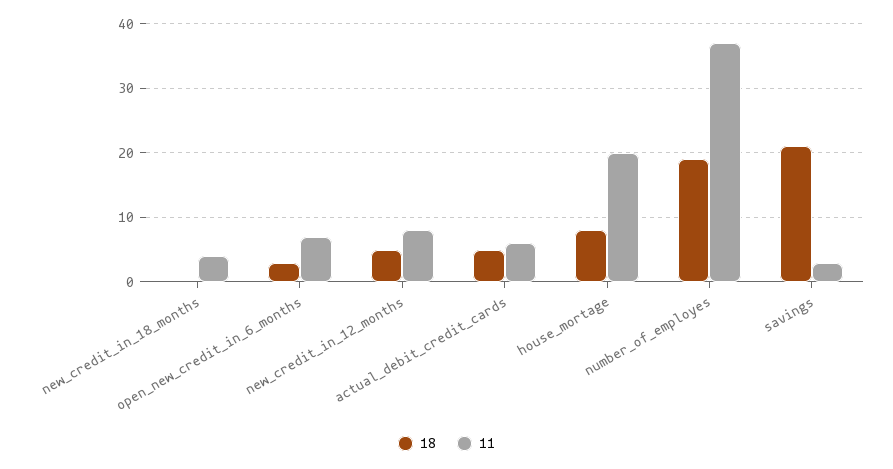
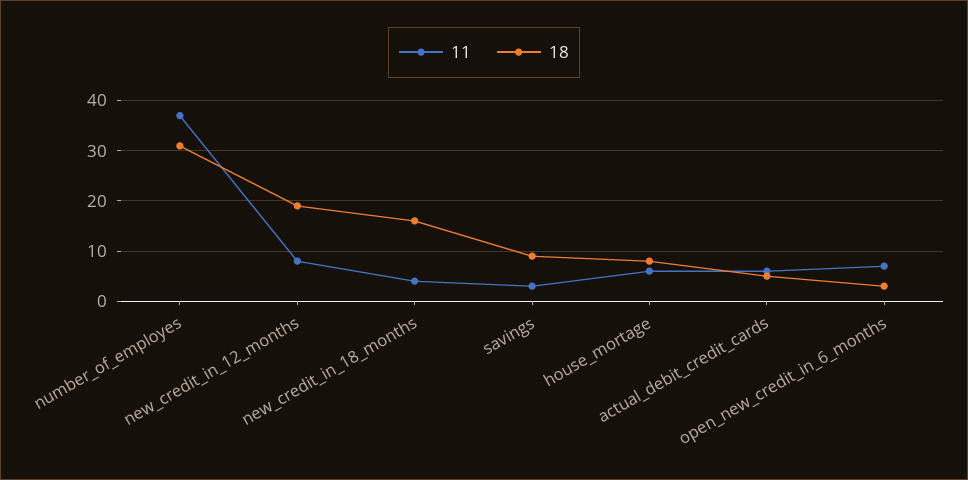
  {
    "18": {
-     "new_credit_in_18_months": 0,
+     "new_credit_in_18_months": 15,
      "open_new_credit_in_6_months": 3,
-     "new_credit_in_12_months": 5,
+     "new_credit_in_12_months": 20,
      "actual_debit_credit_cards": 5,
      "house_mortage": 8,
-     "number_of_employes": 19,
+     "number_of_employes": 30,
-     "savings": 21
+     "savings": 10
    },
    "11": {
      "new_credit_in_18_months": 4,
      "open_new_credit_in_6_months": 7,
      "new_credit_in_12_months": 8,
      "actual_debit_credit_cards": 6,
-     "house_mortage": 20,
+     "house_mortage": 5,
      "number_of_employes": 37,
      "savings": 3
    }
  }

